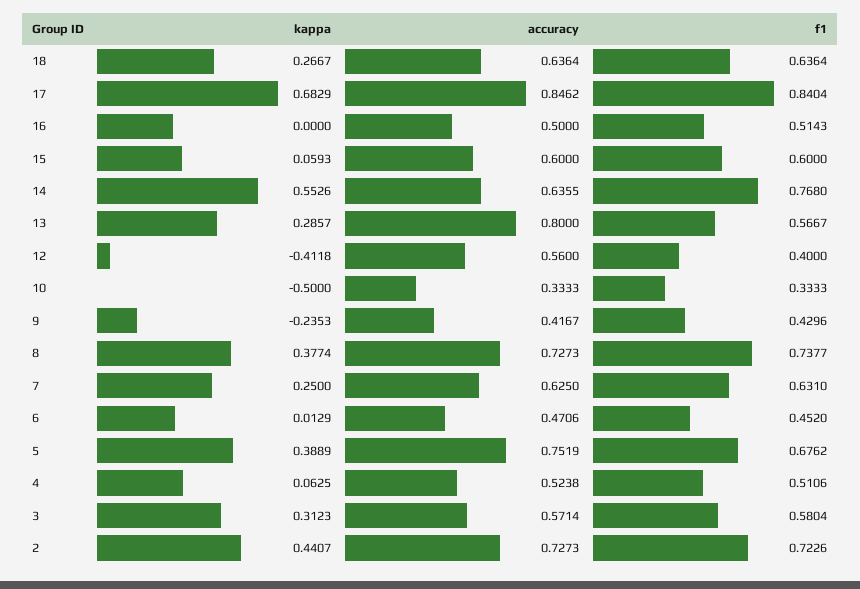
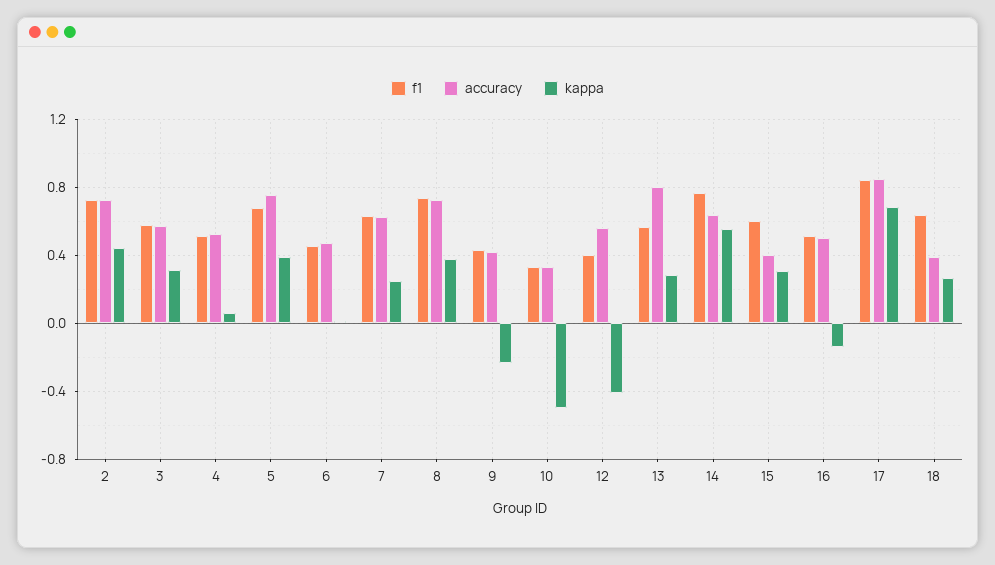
  {
    "kappa": {
      "18": 0.2667,
      "17": 0.6829,
-     "16": 0,
+     "16": -0.15,
-     "15": 0.0593,
+     "15": 0.3,
      "14": 0.5526,
      "13": 0.2857,
      "12": -0.4118,
      "10": -0.5,
      "9": -0.2353,
      "8": 0.3774,
      "7": 0.25,
      "6": 0.0129,
      "5": 0.3889,
      "4": 0.0625,
      "3": 0.3123,
      "2": 0.4407
    },
    "accuracy": {
-     "18": 0.6364,
+     "18": 0.4,
      "17": 0.8462,
      "16": 0.5,
-     "15": 0.6,
+     "15": 0.4,
      "14": 0.6355,
      "13": 0.8,
      "12": 0.56,
      "10": 0.3333,
      "9": 0.4167,
      "8": 0.7273,
      "7": 0.625,
      "6": 0.4706,
      "5": 0.7519,
      "4": 0.5238,
      "3": 0.5714,
      "2": 0.7273
    },
    "f1": {
      "18": 0.6364,
      "17": 0.8404,
      "16": 0.5143,
      "15": 0.6,
      "14": 0.768,
      "13": 0.5667,
      "12": 0.4,
      "10": 0.3333,
      "9": 0.4296,
      "8": 0.7377,
      "7": 0.631,
      "6": 0.452,
      "5": 0.6762,
      "4": 0.5106,
      "3": 0.5804,
      "2": 0.7226
    }
  }

